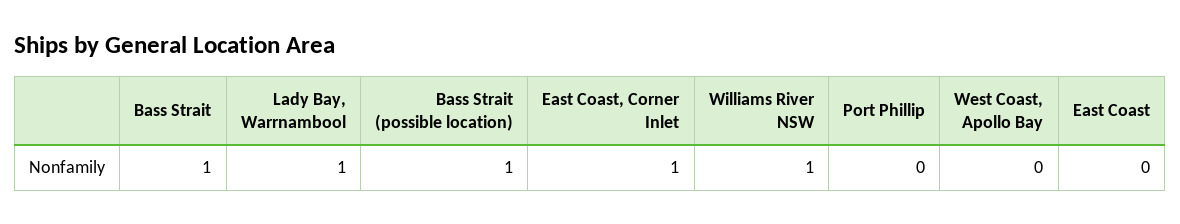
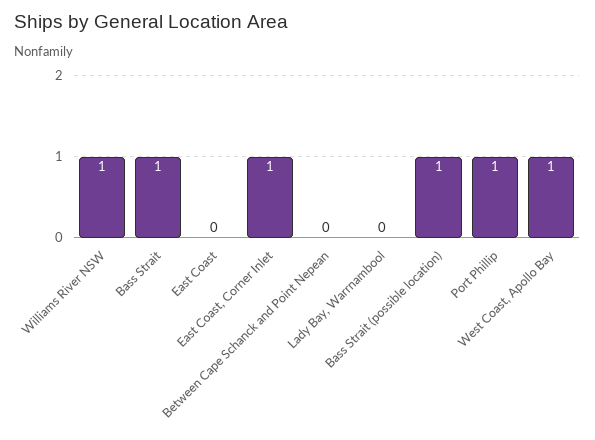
  {
    "Bass Strait": 1,
-   "Lady Bay, Warrnambool": 1,
+   "Lady Bay, Warrnambool": 0,
    "Bass Strait (possible location)": 1,
    "East Coast, Corner Inlet": 1,
    "Williams River NSW": 1,
-   "Port Phillip": 0,
+   "Port Phillip": 1,
-   "West Coast, Apollo Bay": 0,
+   "West Coast, Apollo Bay": 1,
-   "East Coast": 0
+   "East Coast": 0,
+   "Between Cape Schanck and Point Nepean": 0
  }

